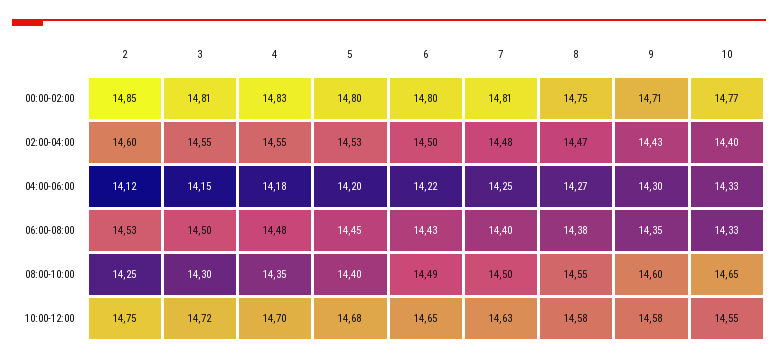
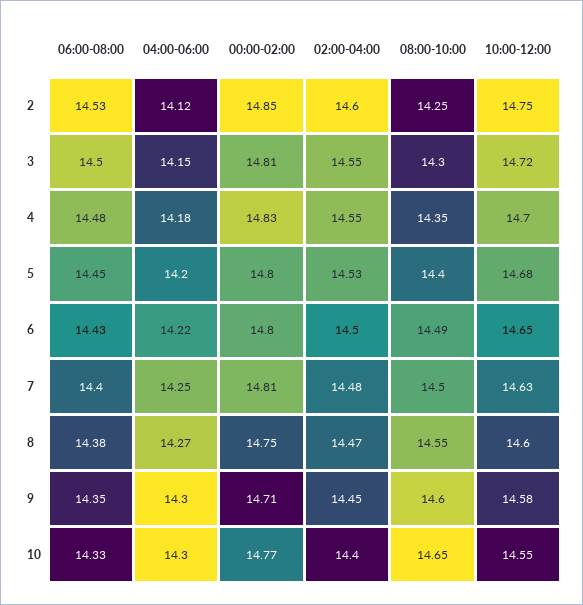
  {
    "2": {
      "00:00-02:00": 14.85,
      "02:00-04:00": 14.6,
      "04:00-06:00": 14.12,
      "06:00-08:00": 14.53,
      "08:00-10:00": 14.25,
      "10:00-12:00": 14.75
    },
    "3": {
      "00:00-02:00": 14.81,
      "02:00-04:00": 14.55,
      "04:00-06:00": 14.15,
      "06:00-08:00": 14.5,
      "08:00-10:00": 14.3,
      "10:00-12:00": 14.72
    },
    "4": {
      "00:00-02:00": 14.83,
      "02:00-04:00": 14.55,
      "04:00-06:00": 14.18,
      "06:00-08:00": 14.48,
      "08:00-10:00": 14.35,
      "10:00-12:00": 14.7
    },
    "5": {
      "00:00-02:00": 14.8,
      "02:00-04:00": 14.53,
      "04:00-06:00": 14.2,
      "06:00-08:00": 14.45,
      "08:00-10:00": 14.4,
      "10:00-12:00": 14.68
    },
    "6": {
      "00:00-02:00": 14.8,
      "02:00-04:00": 14.5,
      "04:00-06:00": 14.22,
      "06:00-08:00": 14.43,
      "08:00-10:00": 14.49,
      "10:00-12:00": 14.65
    },
    "7": {
      "00:00-02:00": 14.81,
      "02:00-04:00": 14.48,
      "04:00-06:00": 14.25,
      "06:00-08:00": 14.4,
      "08:00-10:00": 14.5,
      "10:00-12:00": 14.63
    },
    "8": {
      "00:00-02:00": 14.75,
      "02:00-04:00": 14.47,
      "04:00-06:00": 14.27,
      "06:00-08:00": 14.38,
      "08:00-10:00": 14.55,
-     "10:00-12:00": 14.58
+     "10:00-12:00": 14.6
    },
    "9": {
      "00:00-02:00": 14.71,
-     "02:00-04:00": 14.43,
+     "02:00-04:00": 14.45,
      "04:00-06:00": 14.3,
      "06:00-08:00": 14.35,
      "08:00-10:00": 14.6,
      "10:00-12:00": 14.58
    },
    "10": {
      "00:00-02:00": 14.77,
      "02:00-04:00": 14.4,
-     "04:00-06:00": 14.33,
+     "04:00-06:00": 14.3,
      "06:00-08:00": 14.33,
      "08:00-10:00": 14.65,
      "10:00-12:00": 14.55
    }
  }

